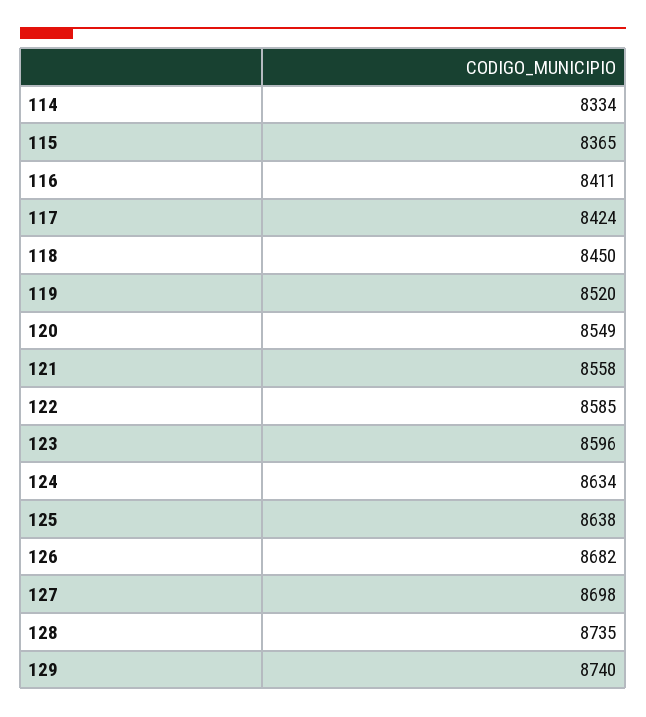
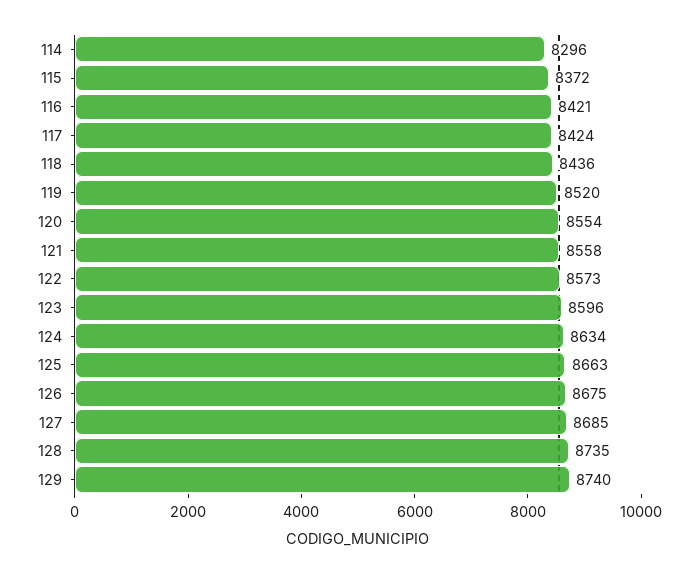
  {
-   "114": 8334,
+   "114": 8296,
-   "115": 8365,
+   "115": 8372,
-   "116": 8411,
+   "116": 8421,
    "117": 8424,
-   "118": 8450,
+   "118": 8436,
    "119": 8520,
-   "120": 8549,
+   "120": 8554,
    "121": 8558,
-   "122": 8585,
+   "122": 8573,
    "123": 8596,
    "124": 8634,
-   "125": 8638,
+   "125": 8663,
-   "126": 8682,
+   "126": 8675,
-   "127": 8698,
+   "127": 8685,
    "128": 8735,
    "129": 8740
  }

